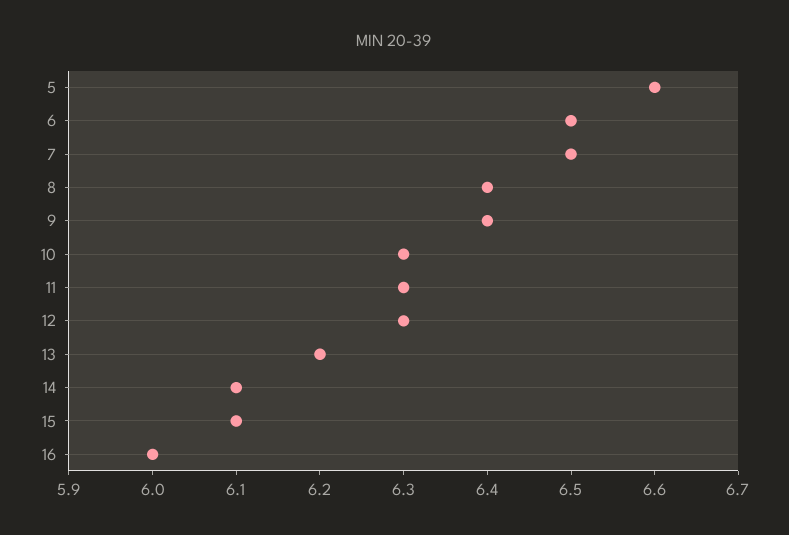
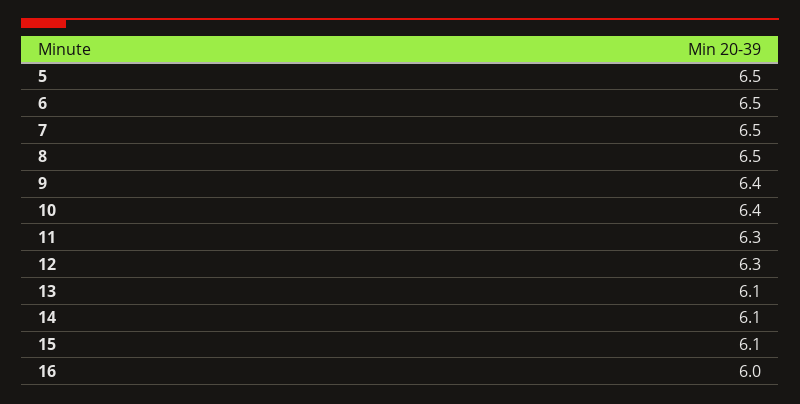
  {
-   "5": 6.6,
+   "5": 6.5,
    "6": 6.5,
    "7": 6.5,
-   "8": 6.4,
+   "8": 6.5,
    "9": 6.4,
-   "10": 6.3,
+   "10": 6.4,
    "11": 6.3,
    "12": 6.3,
-   "13": 6.2,
+   "13": 6.1,
    "14": 6.1,
    "15": 6.1,
    "16": 6
  }

